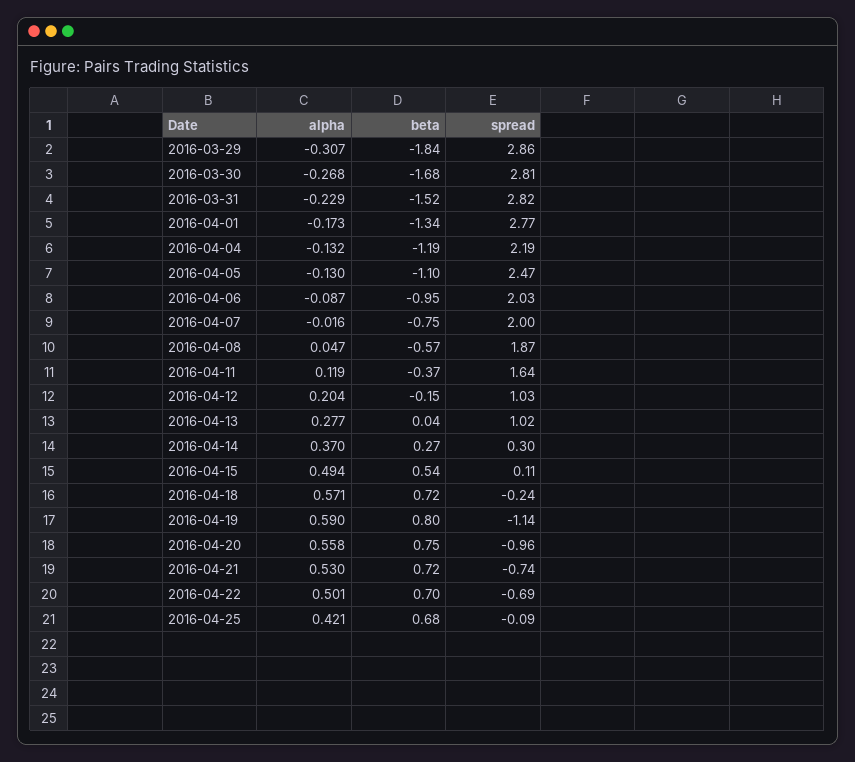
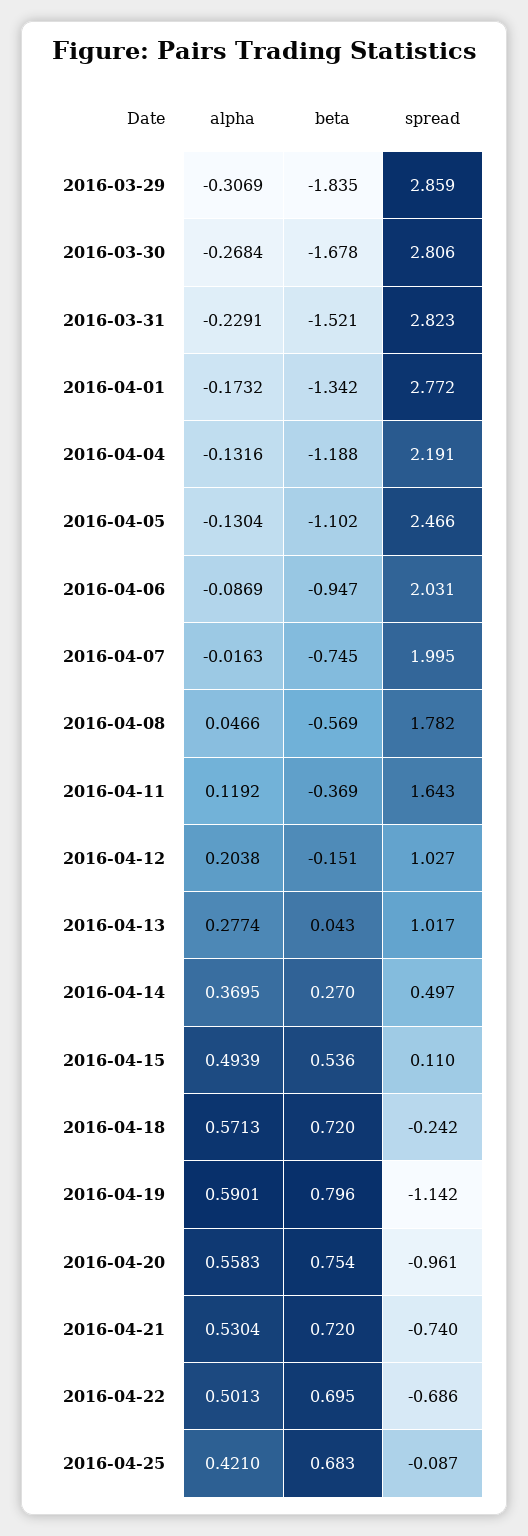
  {
    "alpha": {
      "2016-03-29": -0.3069,
      "2016-03-30": -0.2684,
      "2016-03-31": -0.2291,
      "2016-04-01": -0.1732,
      "2016-04-04": -0.1316,
      "2016-04-05": -0.1304,
      "2016-04-06": -0.0869,
      "2016-04-07": -0.0163,
      "2016-04-08": 0.0466,
      "2016-04-11": 0.1192,
      "2016-04-12": 0.2038,
      "2016-04-13": 0.2774,
      "2016-04-14": 0.3695,
      "2016-04-15": 0.4939,
      "2016-04-18": 0.5713,
      "2016-04-19": 0.5901,
      "2016-04-20": 0.5583,
      "2016-04-21": 0.5304,
      "2016-04-22": 0.5013,
      "2016-04-25": 0.421
    },
    "beta": {
      "2016-03-29": -1.835,
      "2016-03-30": -1.678,
      "2016-03-31": -1.521,
      "2016-04-01": -1.342,
      "2016-04-04": -1.188,
      "2016-04-05": -1.102,
      "2016-04-06": -0.947,
      "2016-04-07": -0.745,
      "2016-04-08": -0.569,
      "2016-04-11": -0.369,
      "2016-04-12": -0.151,
      "2016-04-13": 0.043,
      "2016-04-14": 0.27,
      "2016-04-15": 0.536,
      "2016-04-18": 0.72,
      "2016-04-19": 0.796,
      "2016-04-20": 0.754,
      "2016-04-21": 0.72,
      "2016-04-22": 0.695,
      "2016-04-25": 0.683
    },
    "spread": {
      "2016-03-29": 2.859,
      "2016-03-30": 2.806,
      "2016-03-31": 2.823,
      "2016-04-01": 2.772,
      "2016-04-04": 2.191,
      "2016-04-05": 2.466,
      "2016-04-06": 2.031,
      "2016-04-07": 1.995,
-     "2016-04-08": 1.87,
+     "2016-04-08": 1.782,
      "2016-04-11": 1.643,
      "2016-04-12": 1.027,
      "2016-04-13": 1.017,
-     "2016-04-14": 0.3,
+     "2016-04-14": 0.497,
      "2016-04-15": 0.11,
      "2016-04-18": -0.242,
      "2016-04-19": -1.142,
      "2016-04-20": -0.961,
      "2016-04-21": -0.74,
      "2016-04-22": -0.686,
      "2016-04-25": -0.087
    }
  }

